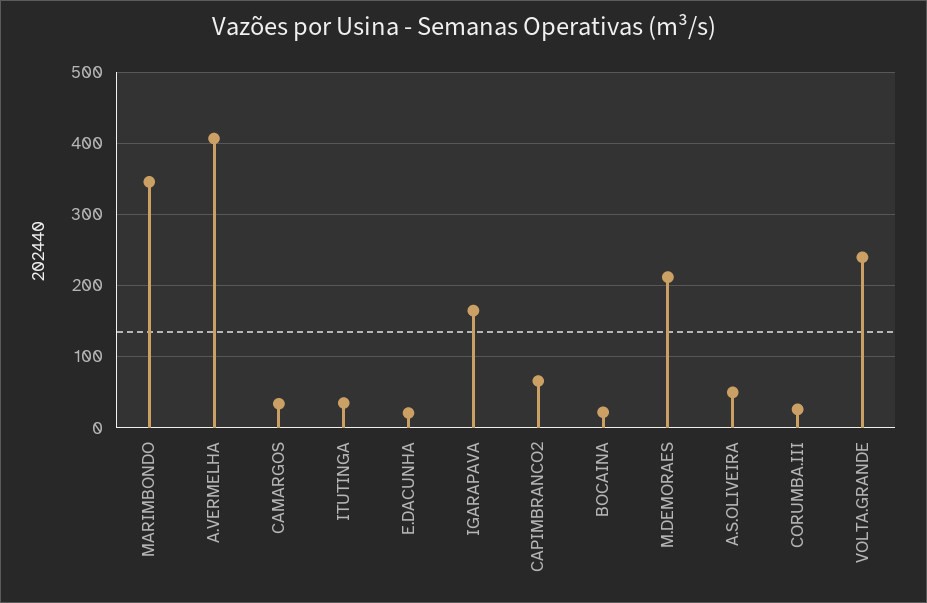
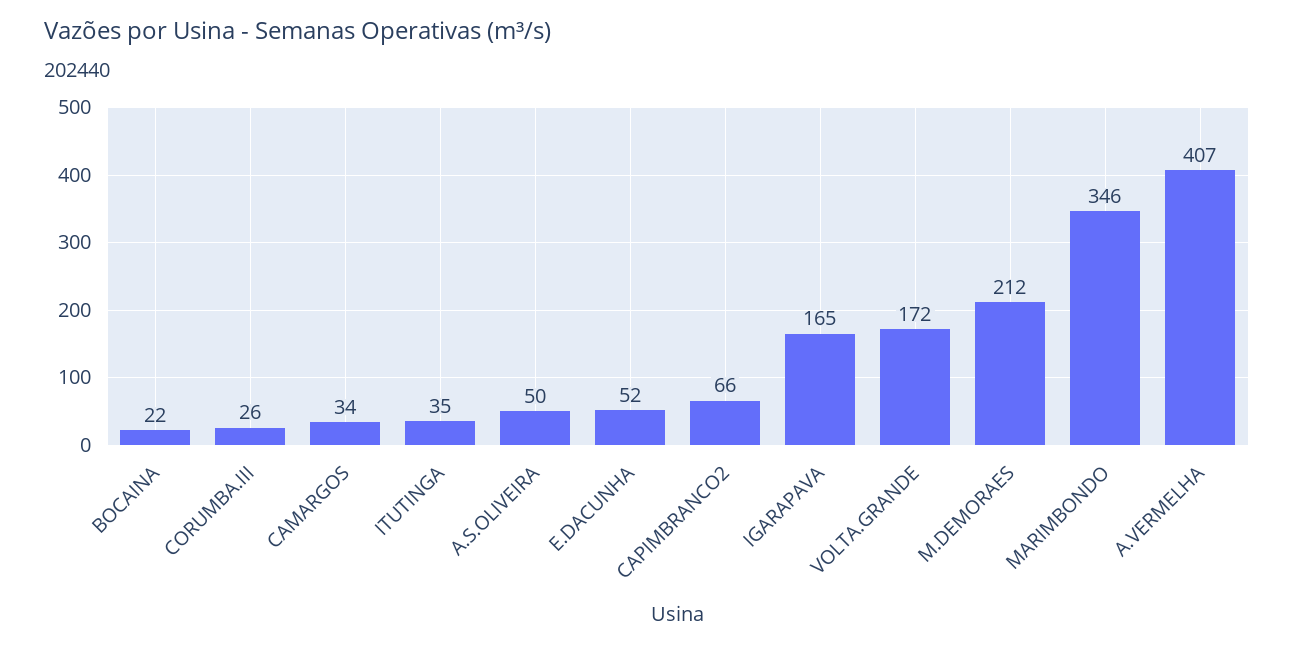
  {
    "MARIMBONDO": 346,
    "A.VERMELHA": 407,
    "CAMARGOS": 34,
    "ITUTINGA": 35,
-   "E.DACUNHA": 20,
+   "E.DACUNHA": 52,
    "IGARAPAVA": 165,
    "CAPIMBRANCO2": 66,
    "BOCAINA": 22,
    "M.DEMORAES": 212,
    "A.S.OLIVEIRA": 50,
    "CORUMBA.III": 26,
-   "VOLTA.GRANDE": 240
+   "VOLTA.GRANDE": 172
  }

